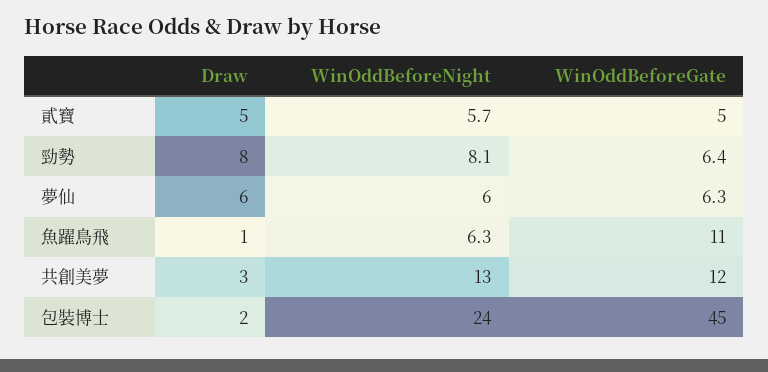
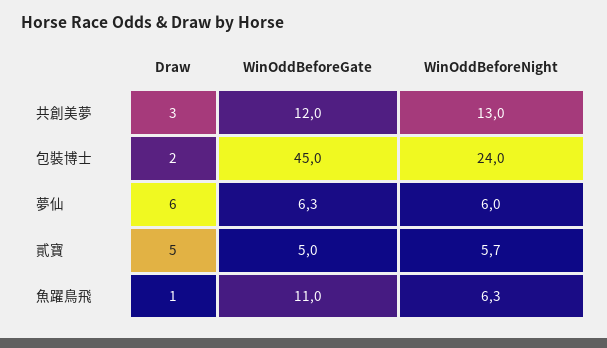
  {
    "Draw": {
      "貳寶": 5,
-     "勁勢": 8,
      "夢仙": 6,
      "魚躍鳥飛": 1,
      "共創美夢": 3,
      "包裝博士": 2
    },
    "WinOddBeforeNight": {
      "貳寶": 5.7,
-     "勁勢": 8.1,
      "夢仙": 6,
      "魚躍鳥飛": 6.3,
      "共創美夢": 13,
      "包裝博士": 24
    },
    "WinOddBeforeGate": {
      "貳寶": 5,
-     "勁勢": 6.4,
      "夢仙": 6.3,
      "魚躍鳥飛": 11,
      "共創美夢": 12,
      "包裝博士": 45
    }
  }

